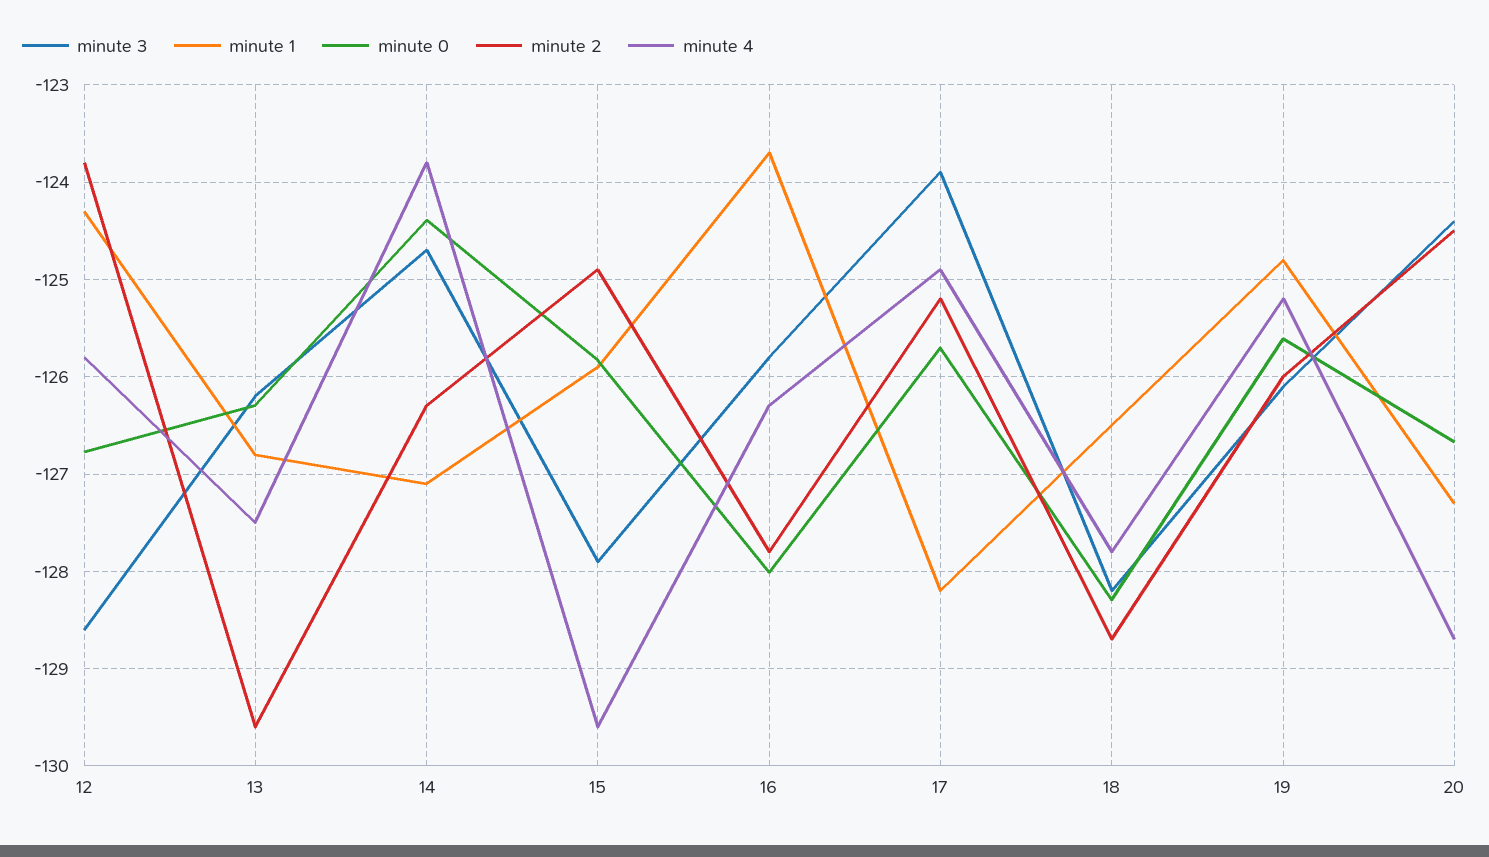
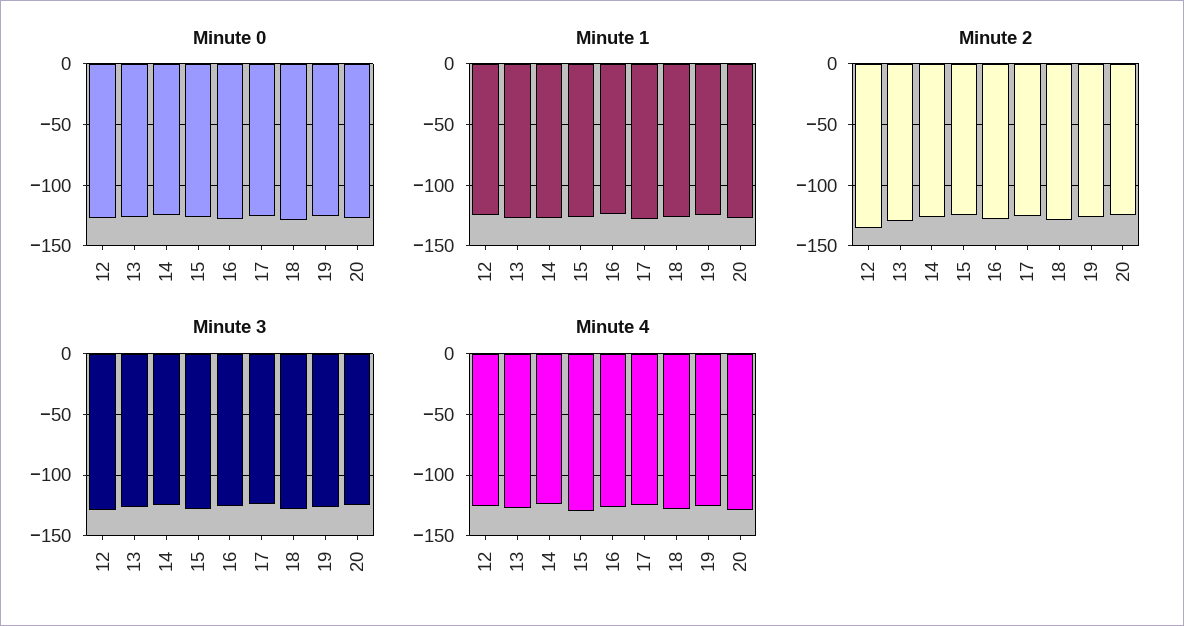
  {
    "minute 3": {
      "12": -128.6,
      "13": -126.2,
      "14": -124.7,
      "15": -127.9,
      "16": -125.8,
      "17": -123.9,
      "18": -128.2,
      "19": -126.1,
      "20": -124.4
    },
    "minute 1": {
      "12": -124.3,
      "13": -126.8,
      "14": -127.1,
      "15": -125.9,
      "16": -123.7,
      "17": -128.2,
      "18": -126.5,
      "19": -124.8,
      "20": -127.3
    },
    "minute 0": {
      "12": -126.8,
      "13": -126.3,
      "14": -124.4,
      "15": -125.8,
      "16": -128,
      "17": -125.7,
      "18": -128.3,
      "19": -125.6,
      "20": -126.7
    },
    "minute 2": {
-     "12": -123.8,
+     "12": -135,
      "13": -129.6,
      "14": -126.3,
      "15": -124.9,
      "16": -127.8,
      "17": -125.2,
      "18": -128.7,
      "19": -126,
      "20": -124.5
    },
    "minute 4": {
      "12": -125.8,
      "13": -127.5,
      "14": -123.8,
      "15": -129.6,
      "16": -126.3,
      "17": -124.9,
      "18": -127.8,
      "19": -125.2,
      "20": -128.7
    }
  }

